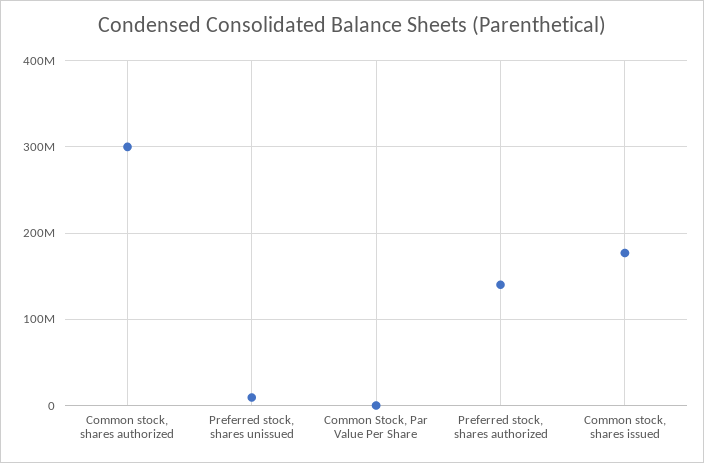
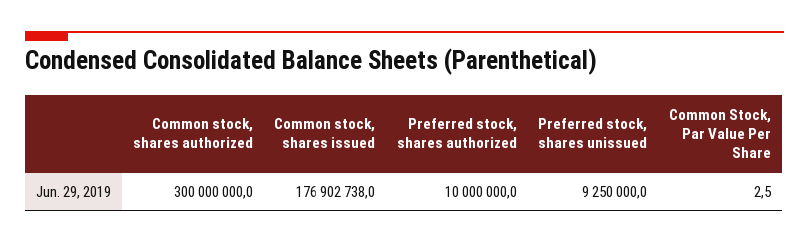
  {
    "Common stock, shares authorized": 300000000,
    "Preferred stock, shares unissued": 9250000,
    "Common Stock, Par Value Per Share": 2.5,
-   "Preferred stock, shares authorized": 140000000,
+   "Preferred stock, shares authorized": 10000000,
    "Common stock, shares issued": 176902738
  }

